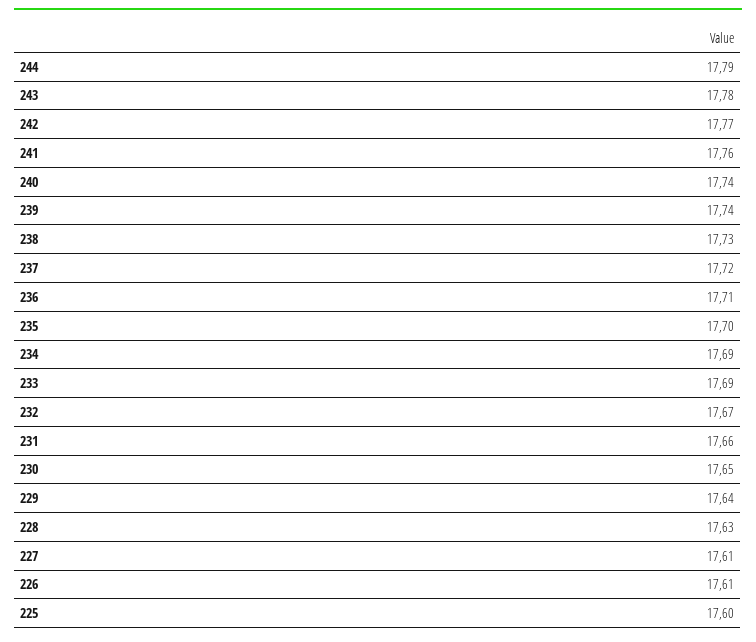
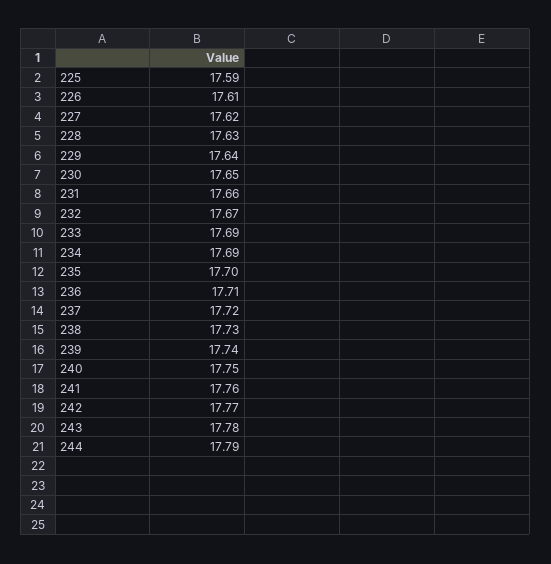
  {
    "244": 17.79,
    "243": 17.78,
    "242": 17.77,
    "241": 17.76,
-   "240": 17.74,
+   "240": 17.75,
    "239": 17.74,
    "238": 17.73,
    "237": 17.72,
    "236": 17.71,
    "235": 17.7,
    "234": 17.69,
    "233": 17.69,
    "232": 17.67,
    "231": 17.66,
    "230": 17.65,
    "229": 17.64,
    "228": 17.63,
-   "227": 17.61,
+   "227": 17.62,
    "226": 17.61,
-   "225": 17.6
+   "225": 17.59
  }

